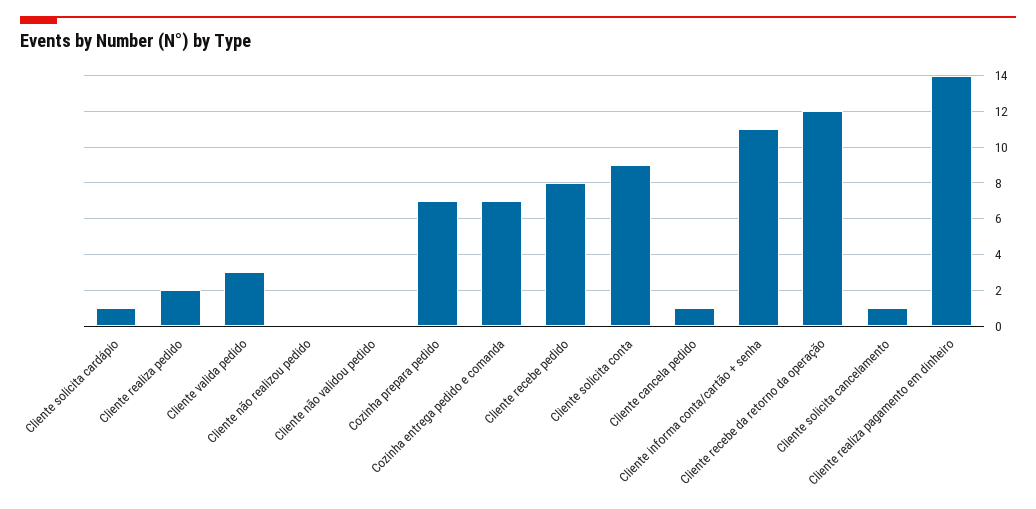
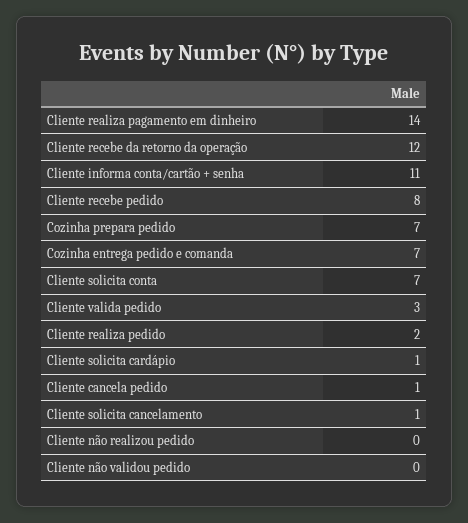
  {
    "Cliente solicita cardápio": 1,
    "Cliente realiza pedido": 2,
    "Cliente valida pedido": 3,
    "Cliente não realizou pedido": 0,
    "Cliente não validou pedido": 0,
    "Cozinha prepara pedido": 7,
    "Cozinha entrega pedido e comanda": 7,
    "Cliente recebe pedido": 8,
-   "Cliente solicita conta": 9,
+   "Cliente solicita conta": 7,
    "Cliente cancela pedido": 1,
    "Cliente informa conta/cartão + senha": 11,
    "Cliente recebe da retorno da operação": 12,
    "Cliente solicita cancelamento": 1,
    "Cliente realiza pagamento em dinheiro": 14
  }

